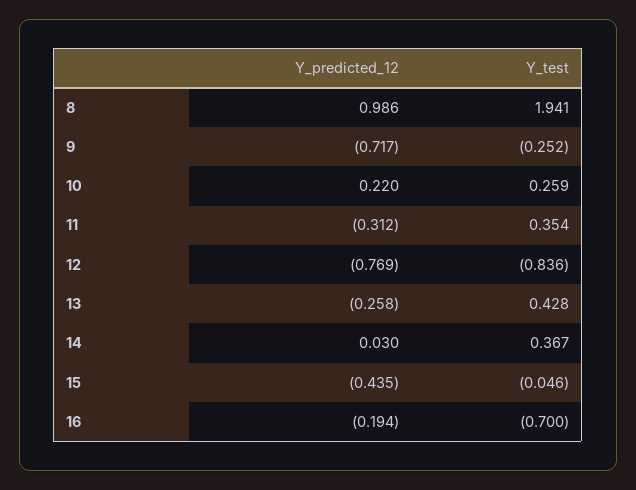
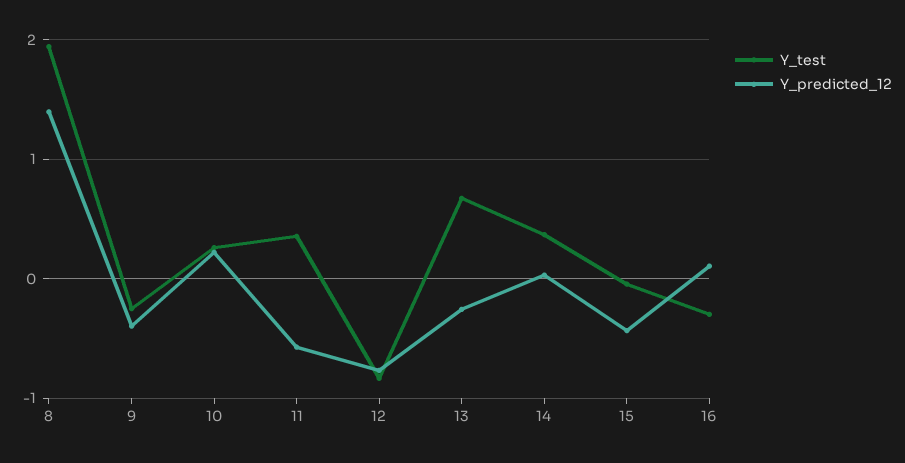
  {
    "Y_predicted_12": {
-     "8": 0.986,
+     "8": 1.4,
-     "9": -0.717,
+     "9": -0.4,
      "10": 0.22,
-     "11": -0.312,
+     "11": -0.6,
      "12": -0.769,
      "13": -0.258,
      "14": 0.03,
      "15": -0.435,
-     "16": -0.194
+     "16": 0.1
    },
    "Y_test": {
      "8": 1.941,
      "9": -0.252,
      "10": 0.259,
      "11": 0.354,
      "12": -0.836,
-     "13": 0.428,
+     "13": 0.7,
      "14": 0.367,
      "15": -0.046,
-     "16": -0.7
+     "16": -0.3
    }
  }

